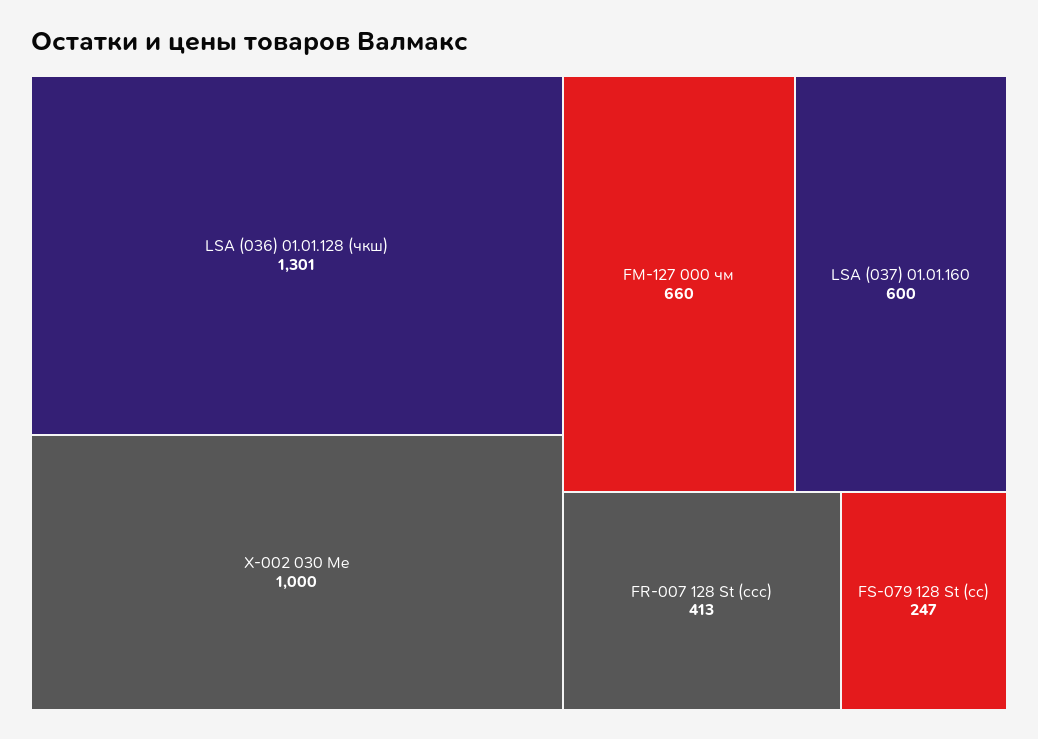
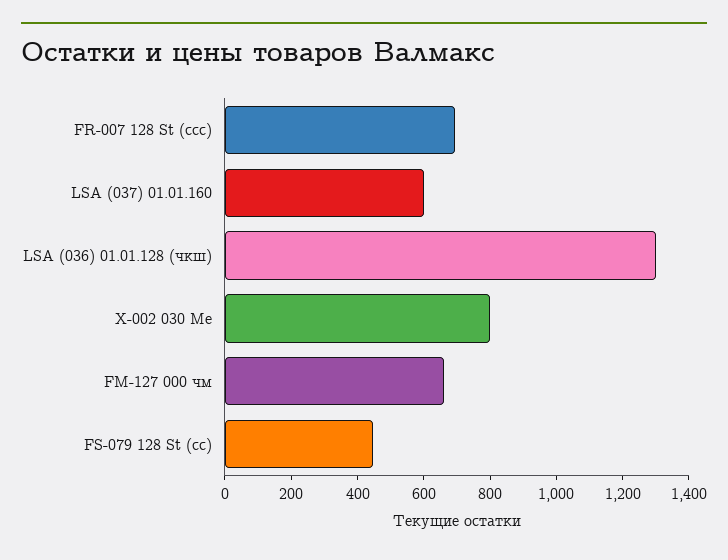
  {
    "LSA (036) 01.01.128 (чкш)": 1301,
-   "X-002 030 Me": 1000,
+   "X-002 030 Me": 800,
    "FM-127 000 чм": 660,
    "LSA (037) 01.01.160": 600,
-   "FR-007 128 St (ссс)": 413,
+   "FR-007 128 St (ссс)": 700,
-   "FS-079 128 St (сс)": 247
+   "FS-079 128 St (сс)": 450
  }

